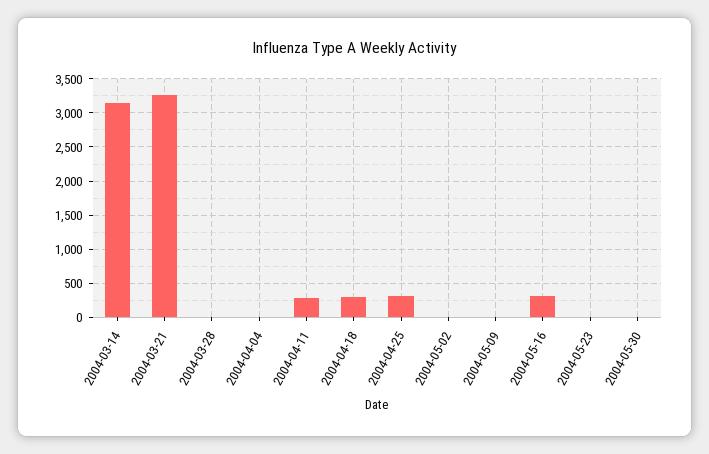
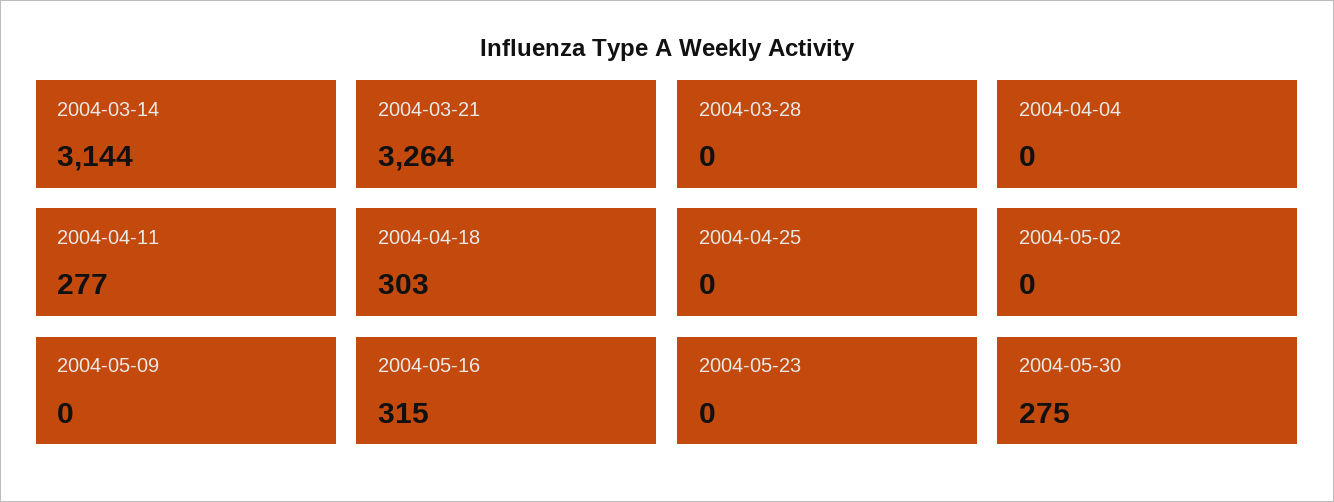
  {
    "2004-03-14": 3144,
    "2004-03-21": 3264,
    "2004-03-28": 0,
    "2004-04-04": 0,
    "2004-04-11": 277,
    "2004-04-18": 303,
-   "2004-04-25": 300,
+   "2004-04-25": 0,
    "2004-05-02": 0,
    "2004-05-09": 0,
    "2004-05-16": 315,
    "2004-05-23": 0,
-   "2004-05-30": 0
+   "2004-05-30": 275
  }

